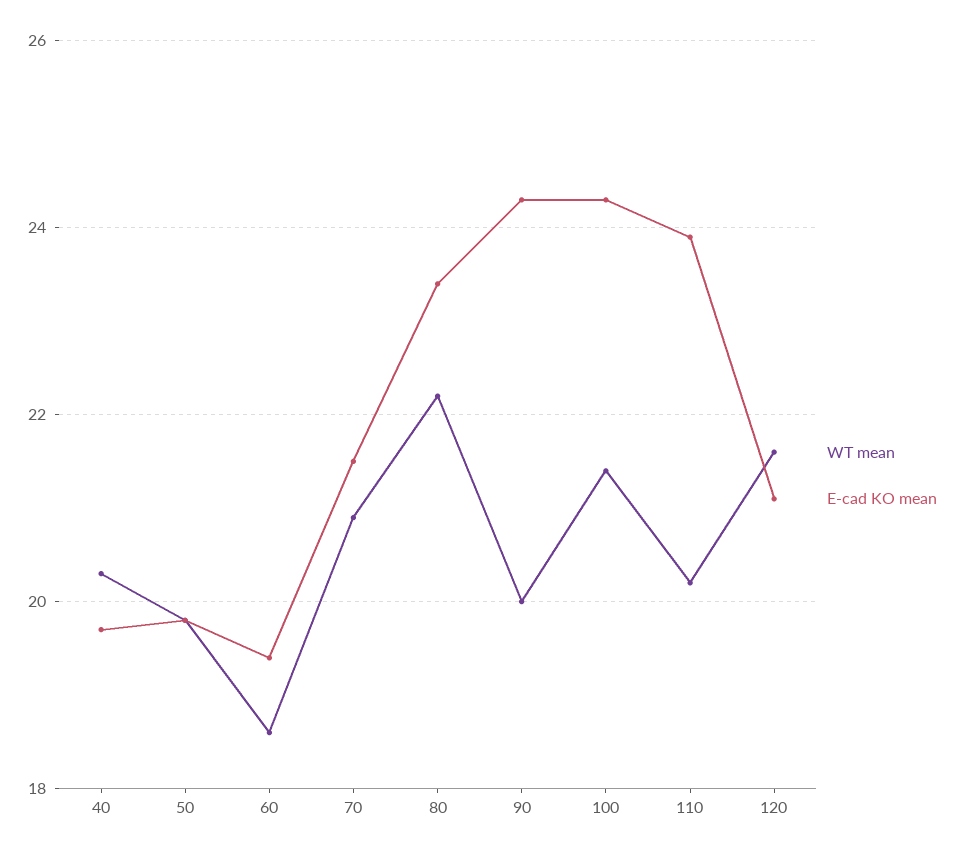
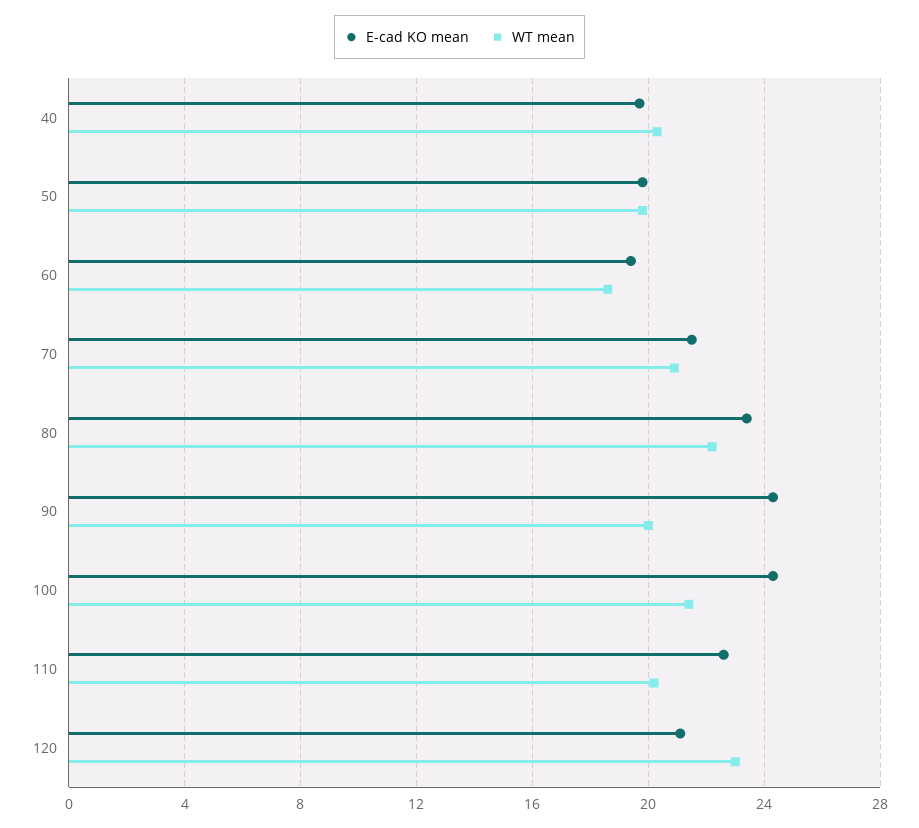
  {
    "WT mean": {
      "40": 20.5,
      "50": 20,
      "60": 18.5,
      "70": 21,
      "80": 22,
      "90": 20,
      "100": 21.5,
      "110": 20,
-     "120": 21.5
+     "120": 23
    },
    "E-cad KO mean": {
      "40": 19.5,
      "50": 20,
      "60": 19.5,
      "70": 21.5,
      "80": 23.5,
      "90": 24.5,
      "100": 24.5,
-     "110": 24,
+     "110": 22.5,
      "120": 21
    }
  }

